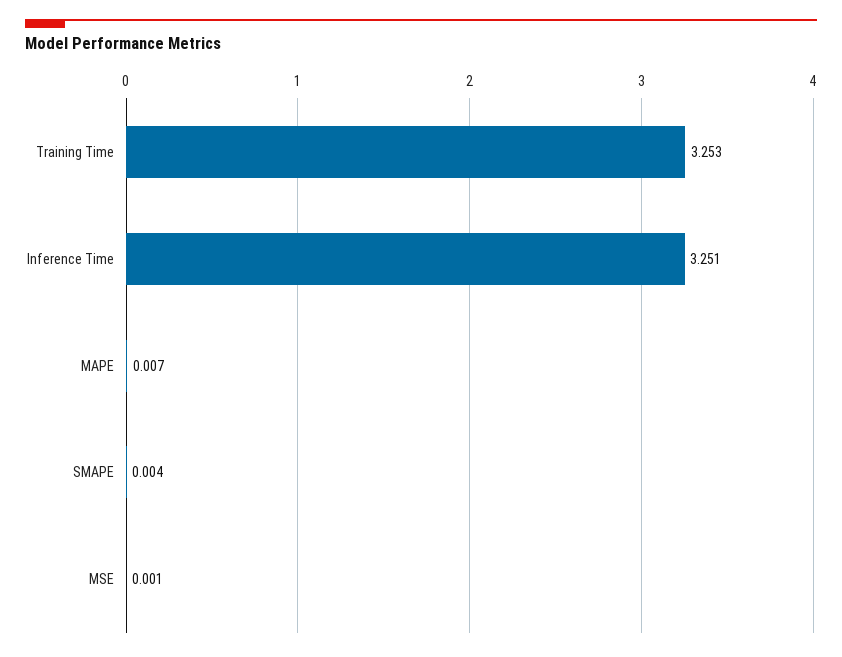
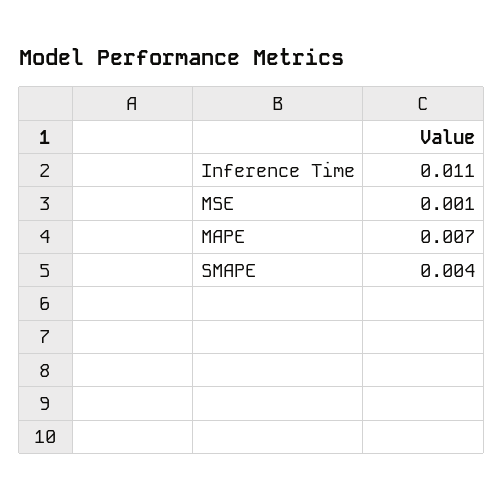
  {
-   "Training Time": 3.253,
-   "Inference Time": 3.251,
+   "Inference Time": 0.011,
    "MAPE": 0.007,
    "SMAPE": 0.004,
    "MSE": 0.001
  }

